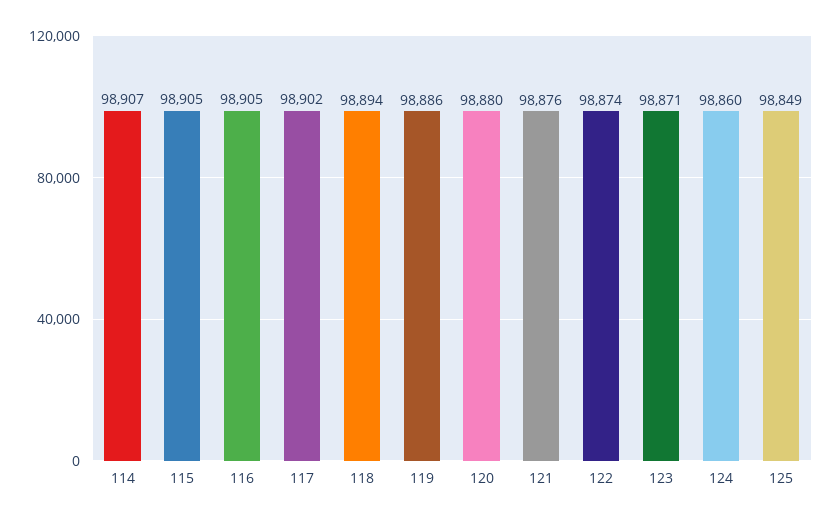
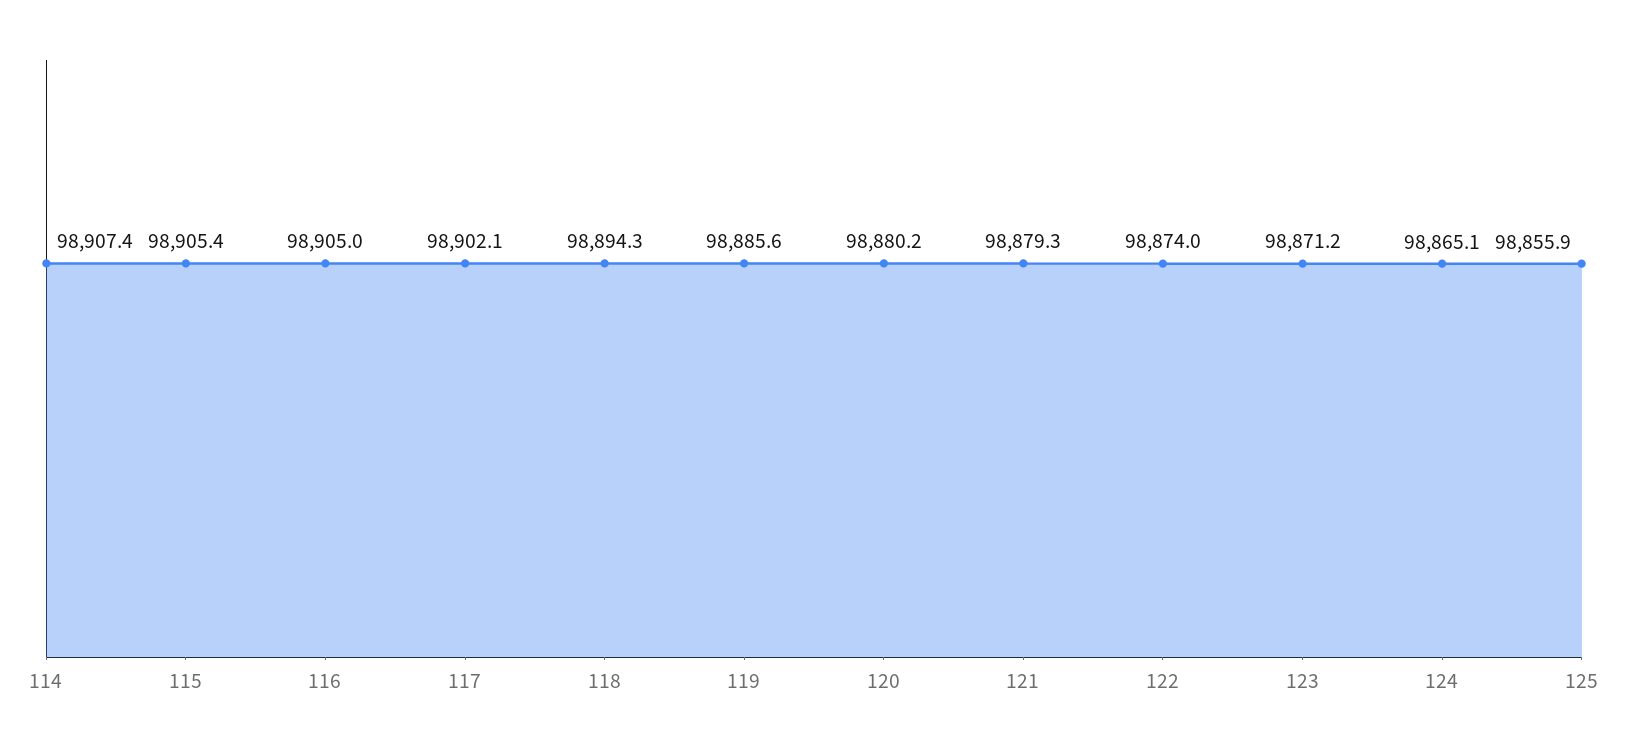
  {
    "114": 98907.4,
    "115": 98905.4,
    "116": 98905,
    "117": 98902.1,
    "118": 98894.3,
    "119": 98885.6,
    "120": 98880.2,
-   "121": 98876,
+   "121": 98879.3,
    "122": 98874,
    "123": 98871.2,
-   "124": 98860,
+   "124": 98865.1,
-   "125": 98849
+   "125": 98855.9
  }

